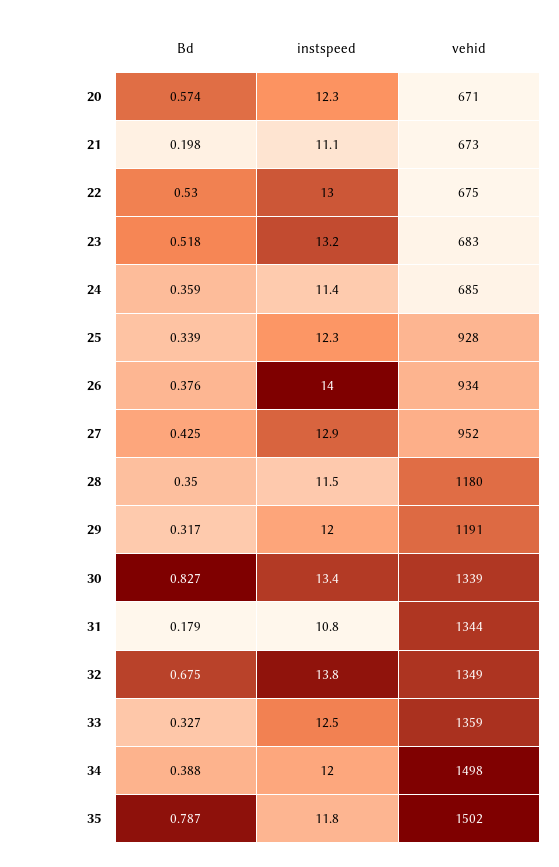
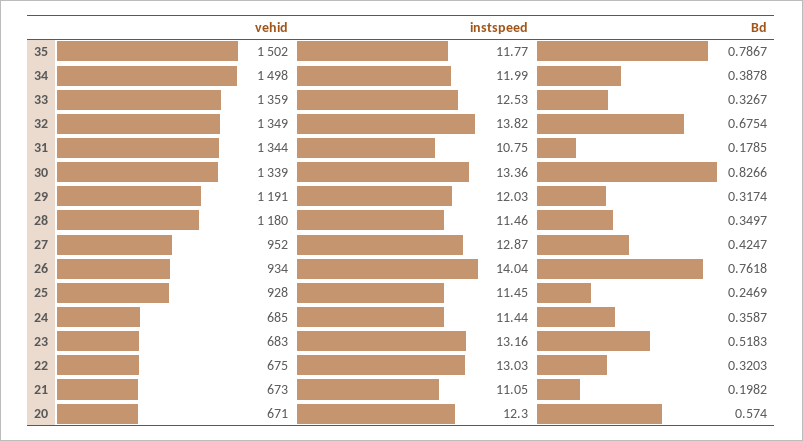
  {
    "Bd": {
      "20": 0.574,
      "21": 0.1982,
-     "22": 0.53,
+     "22": 0.3203,
      "23": 0.5183,
      "24": 0.3587,
-     "25": 0.339,
+     "25": 0.2469,
-     "26": 0.376,
+     "26": 0.7618,
      "27": 0.4247,
      "28": 0.3497,
      "29": 0.3174,
      "30": 0.8266,
      "31": 0.1785,
      "32": 0.6754,
      "33": 0.3267,
      "34": 0.3878,
      "35": 0.7867
    },
    "instspeed": {
      "20": 12.3,
      "21": 11.05,
      "22": 13.03,
      "23": 13.16,
      "24": 11.44,
-     "25": 12.3,
+     "25": 11.45,
      "26": 14.04,
      "27": 12.87,
      "28": 11.46,
      "29": 12.03,
      "30": 13.36,
      "31": 10.75,
      "32": 13.82,
      "33": 12.53,
      "34": 11.99,
      "35": 11.77
    },
    "vehid": {
      "20": 671,
      "21": 673,
      "22": 675,
      "23": 683,
      "24": 685,
      "25": 928,
      "26": 934,
      "27": 952,
      "28": 1180,
      "29": 1191,
      "30": 1339,
      "31": 1344,
      "32": 1349,
      "33": 1359,
      "34": 1498,
      "35": 1502
    }
  }

